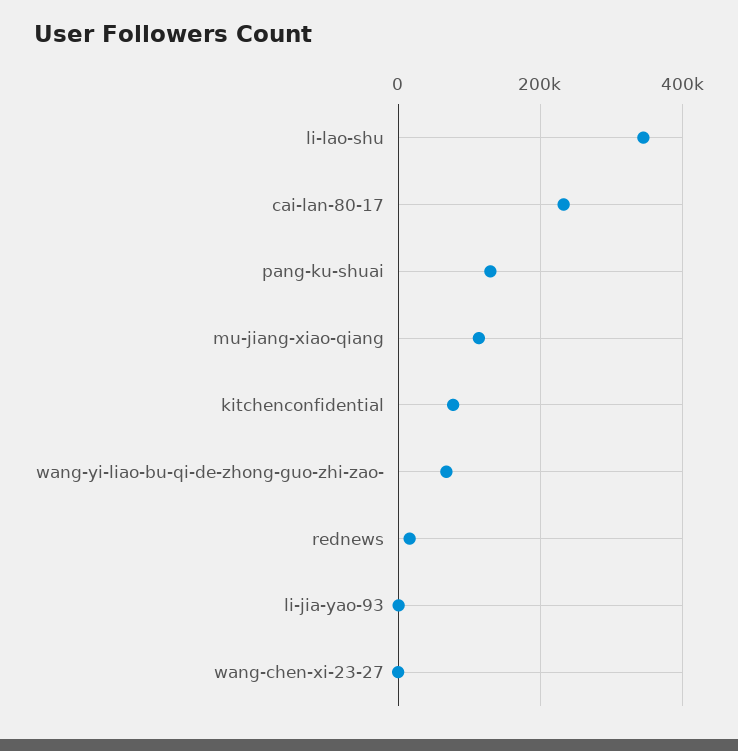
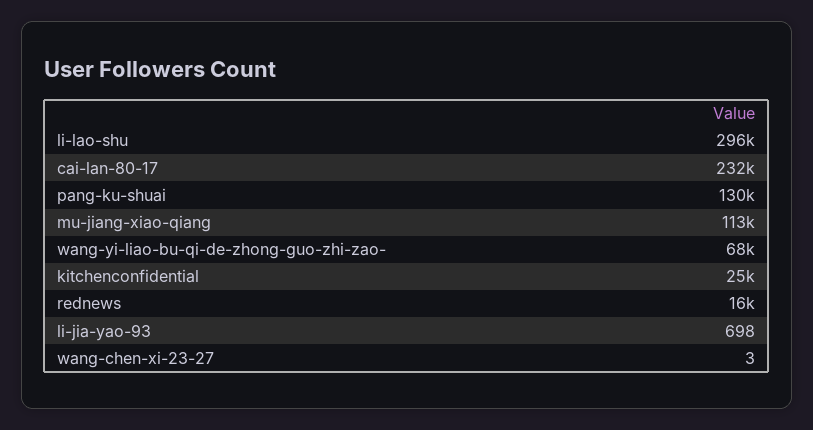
  {
-   "li-lao-shu": 340000,
+   "li-lao-shu": 296000,
    "cai-lan-80-17": 232000,
    "pang-ku-shuai": 130000,
    "mu-jiang-xiao-qiang": 113000,
-   "kitchenconfidential": 80000,
+   "kitchenconfidential": 25000,
    "wang-yi-liao-bu-qi-de-zhong-guo-zhi-zao-": 68000,
    "rednews": 16000,
    "li-jia-yao-93": 698,
    "wang-chen-xi-23-27": 3
  }

